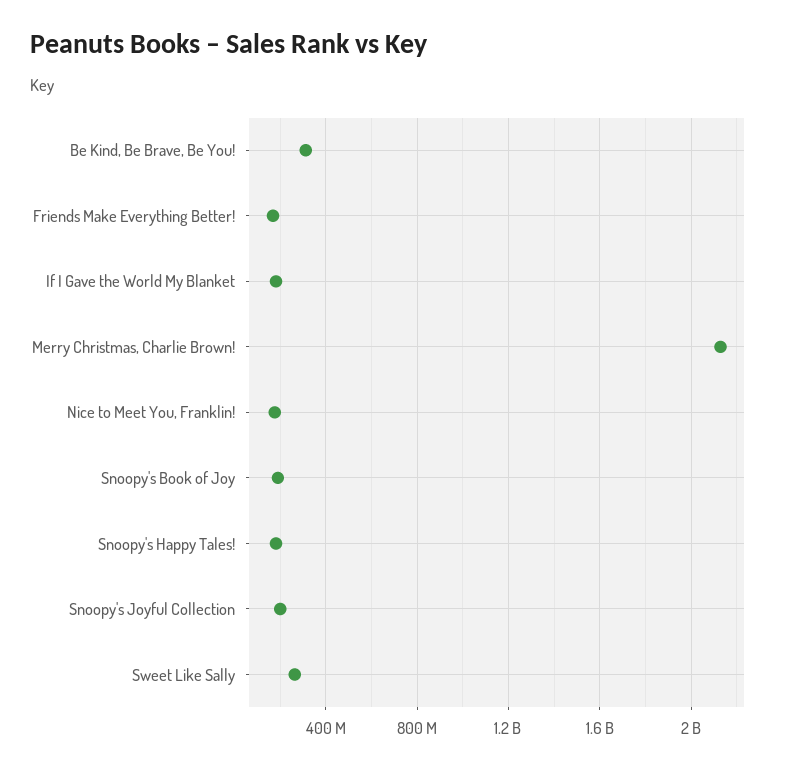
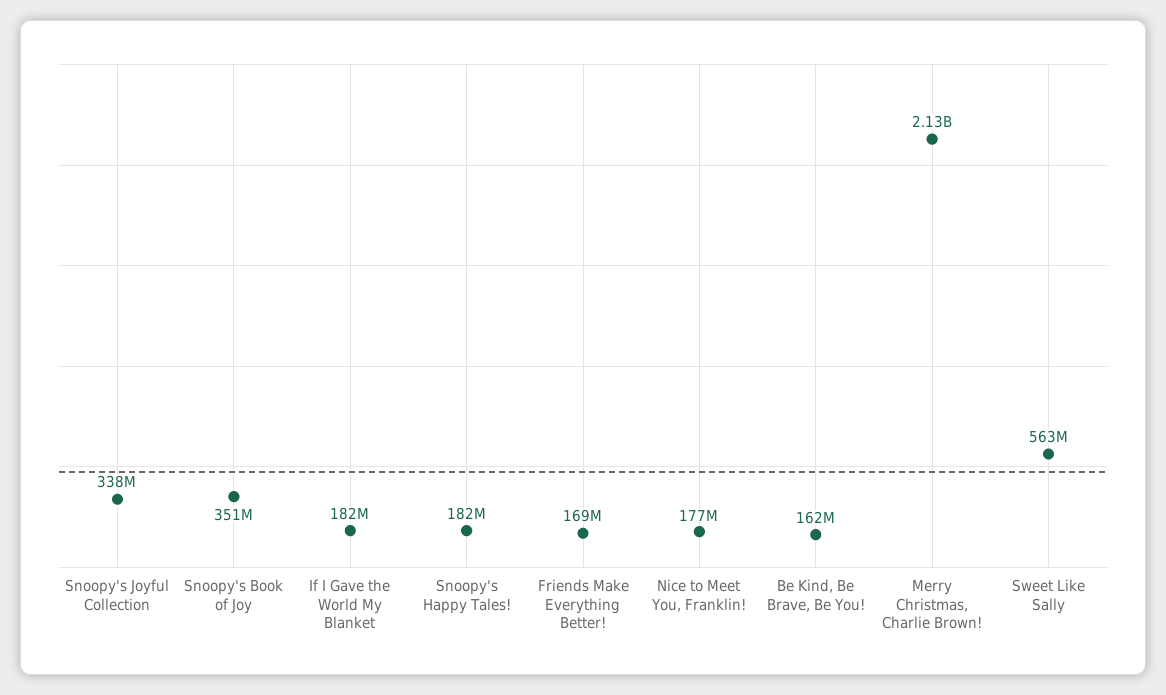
  {
-   "Be Kind, Be Brave, Be You!": 300000000,
+   "Be Kind, Be Brave, Be You!": 162000000,
    "Friends Make Everything Better!": 169000000,
    "If I Gave the World My Blanket": 182000000,
    "Merry Christmas, Charlie Brown!": 2130000000,
    "Nice to Meet You, Franklin!": 177000000,
-   "Snoopy's Book of Joy": 200000000,
+   "Snoopy's Book of Joy": 351000000,
    "Snoopy's Happy Tales!": 182000000,
-   "Snoopy's Joyful Collection": 200000000,
+   "Snoopy's Joyful Collection": 338000000,
-   "Sweet Like Sally": 250000000
+   "Sweet Like Sally": 563000000
  }

